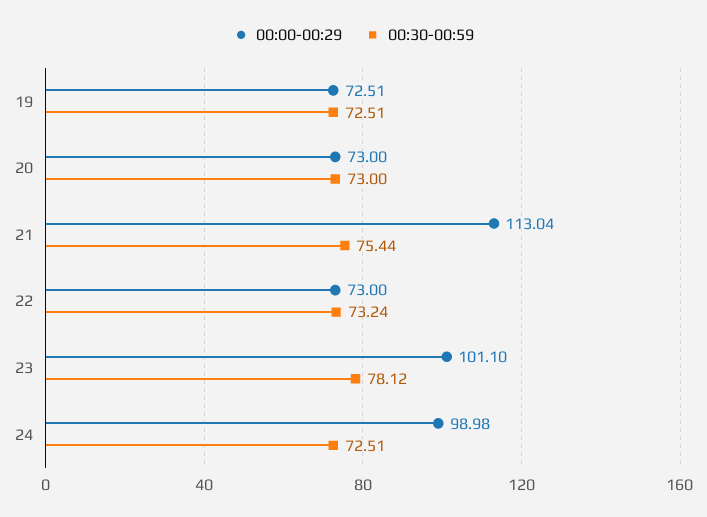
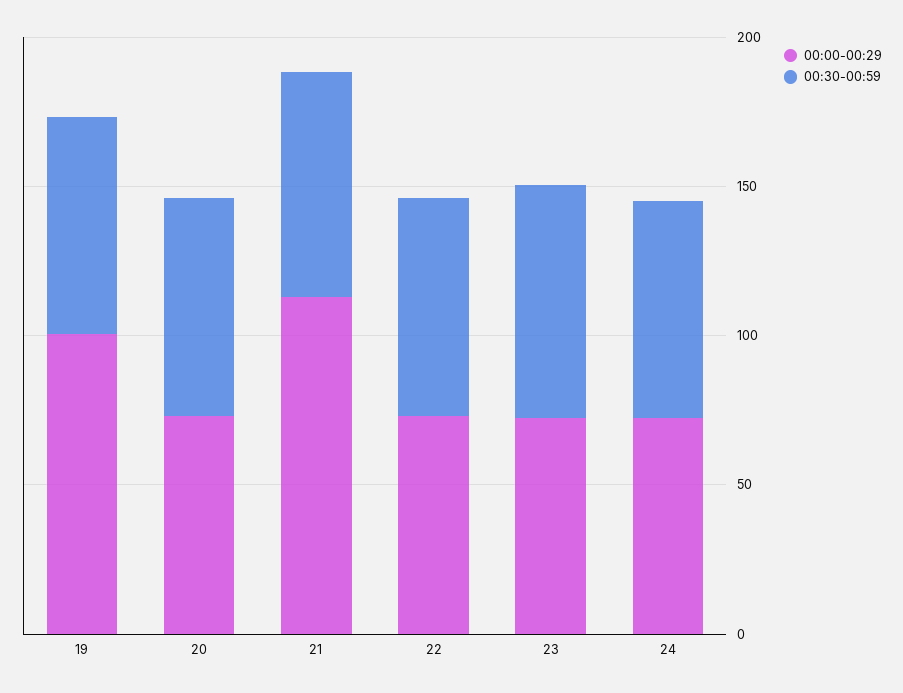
  {
    "00:00-00:29": {
-     "19": 72.51,
+     "19": 100,
      "20": 73,
      "21": 113.04,
      "22": 73,
-     "23": 101.1,
+     "23": 70,
-     "24": 98.98
+     "24": 70
    },
    "00:30-00:59": {
      "19": 72.51,
      "20": 73,
      "21": 75.44,
      "22": 73.24,
      "23": 78.12,
      "24": 72.51
    }
  }

